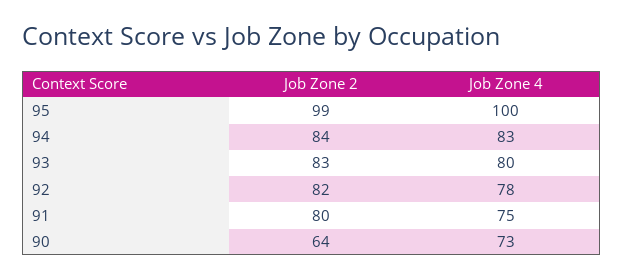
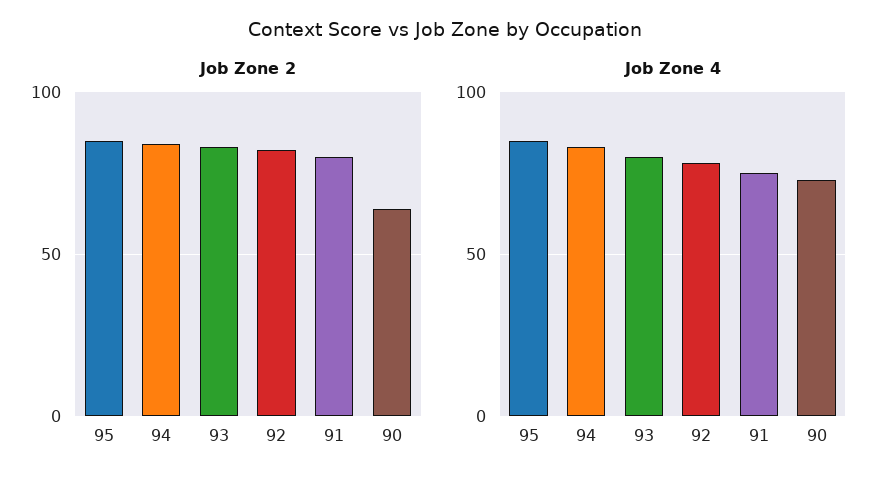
  {
    "Job Zone 2": {
-     "95": 99,
+     "95": 85,
      "94": 84,
      "93": 83,
      "92": 82,
      "91": 80,
      "90": 64
    },
    "Job Zone 4": {
-     "95": 100,
+     "95": 85,
      "94": 83,
      "93": 80,
      "92": 78,
      "91": 75,
      "90": 73
    }
  }

